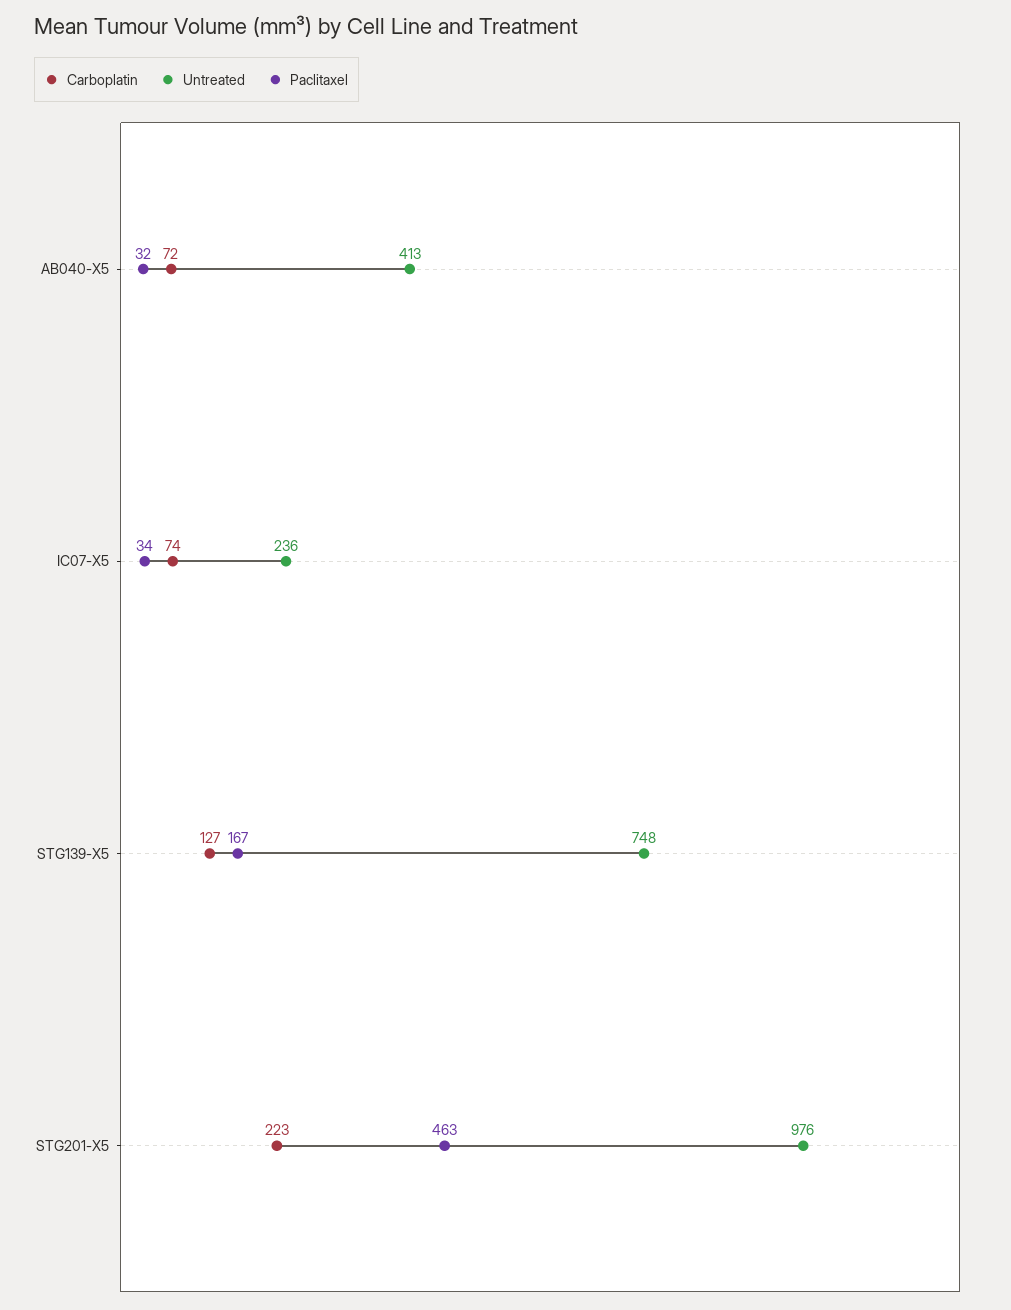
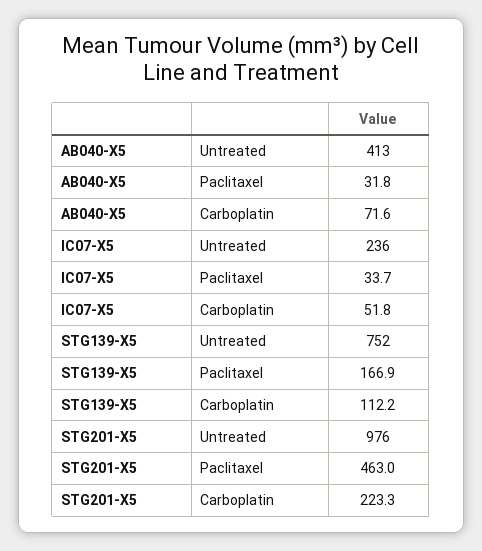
  {
    "Carboplatin": {
      "AB040-X5": 71.6,
-     "IC07-X5": 74,
+     "IC07-X5": 51.8,
-     "STG139-X5": 127,
+     "STG139-X5": 112.2,
      "STG201-X5": 223.3
    },
    "Untreated": {
      "AB040-X5": 413,
      "IC07-X5": 236,
-     "STG139-X5": 748,
+     "STG139-X5": 752,
      "STG201-X5": 976
    },
    "Paclitaxel": {
      "AB040-X5": 31.8,
      "IC07-X5": 33.7,
      "STG139-X5": 166.9,
      "STG201-X5": 463
    }
  }

